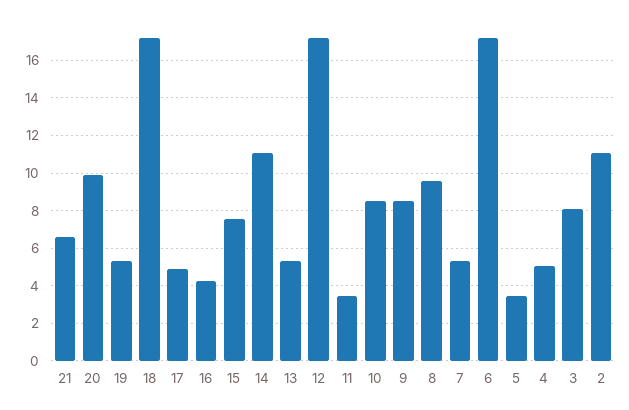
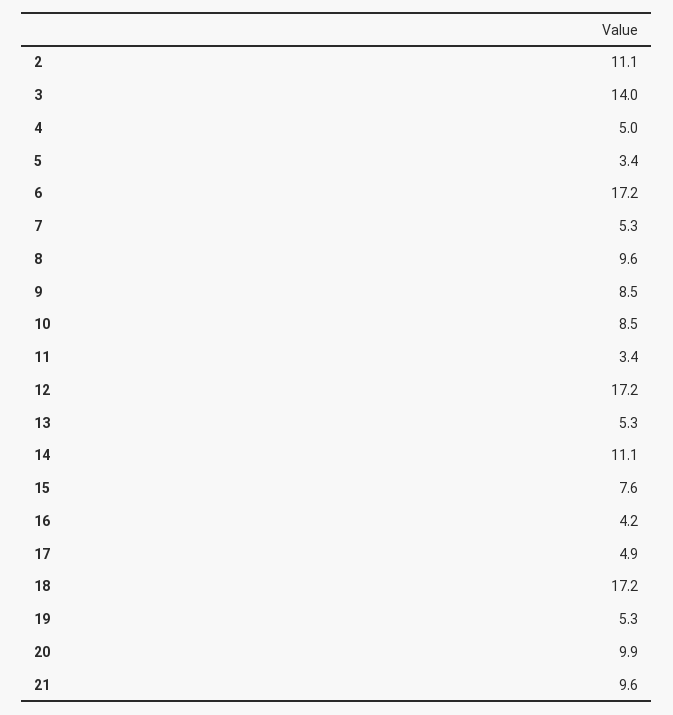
  {
-   "21": 6.5,
+   "21": 9.6,
    "20": 9.9,
    "19": 5.3,
    "18": 17.2,
    "17": 4.9,
    "16": 4.2,
    "15": 7.6,
    "14": 11.1,
    "13": 5.3,
    "12": 17.2,
    "11": 3.4,
    "10": 8.5,
    "9": 8.5,
    "8": 9.6,
    "7": 5.3,
    "6": 17.2,
    "5": 3.4,
    "4": 5,
-   "3": 8,
+   "3": 14,
    "2": 11.1
  }

